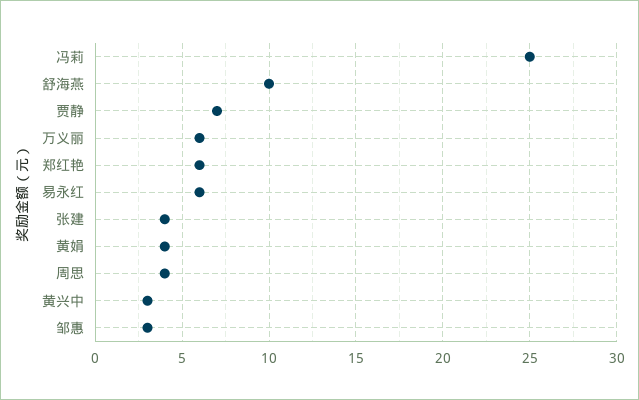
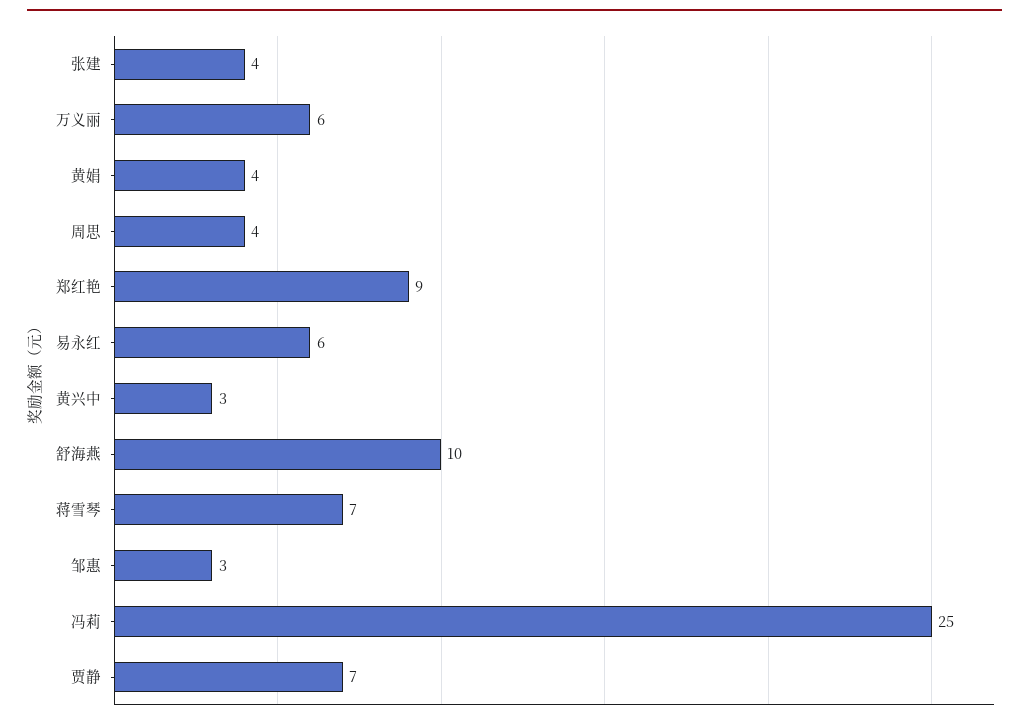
  {
    "冯莉": 25,
    "舒海燕": 10,
    "贾静": 7,
    "万义丽": 6,
-   "郑红艳": 6,
+   "郑红艳": 9,
    "易永红": 6,
    "张建": 4,
    "黄娟": 4,
    "周思": 4,
    "黄兴中": 3,
-   "邹惠": 3
+   "邹惠": 3,
+   "蒋雪琴": 7
  }

